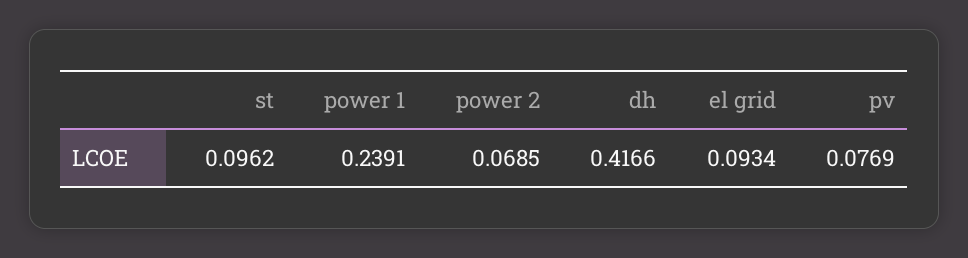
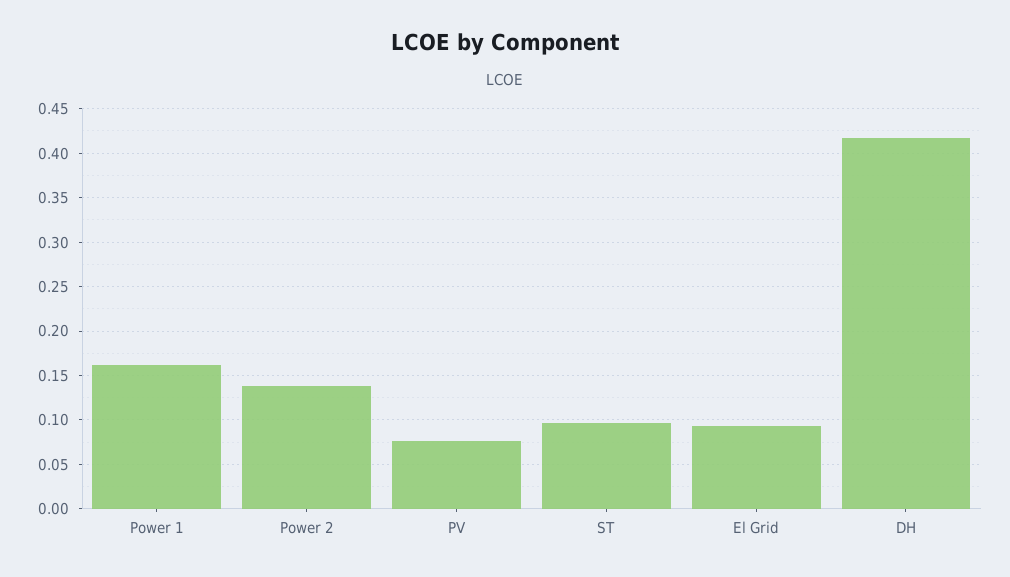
  {
    "st": 0.0962,
-   "power 1": 0.2391,
+   "power 1": 0.16,
-   "power 2": 0.0685,
+   "power 2": 0.14,
    "dh": 0.4166,
    "el grid": 0.0934,
    "pv": 0.0769
  }

